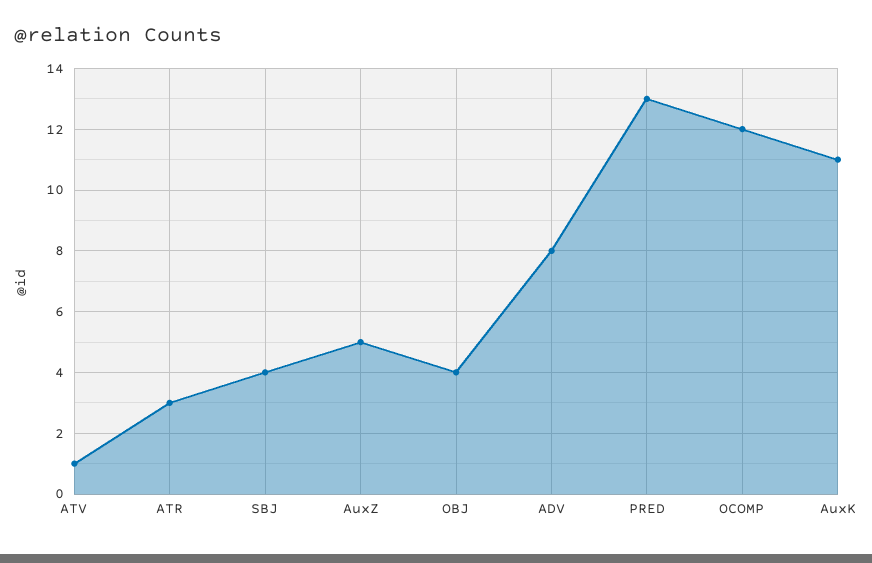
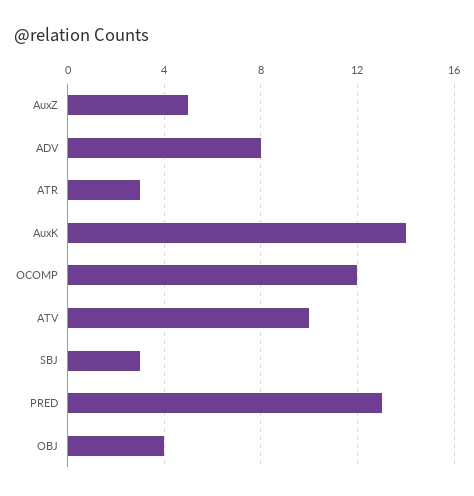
  {
-   "ATV": 1,
+   "ATV": 10,
    "ATR": 3,
-   "SBJ": 4,
+   "SBJ": 3,
    "AuxZ": 5,
    "OBJ": 4,
    "ADV": 8,
    "PRED": 13,
    "OCOMP": 12,
-   "AuxK": 11
+   "AuxK": 14
  }

